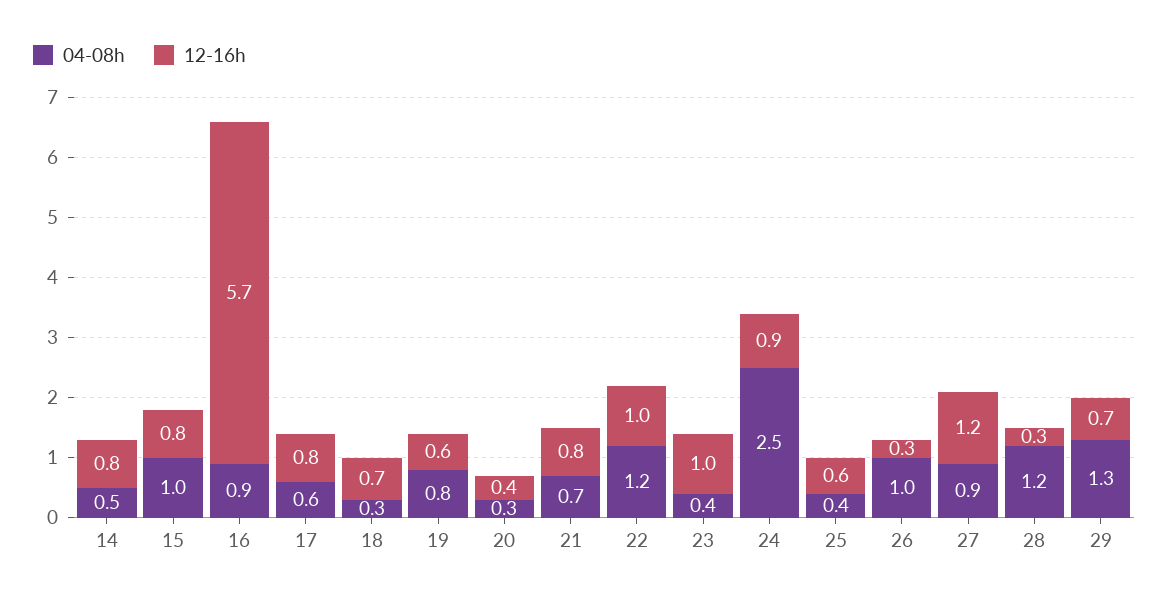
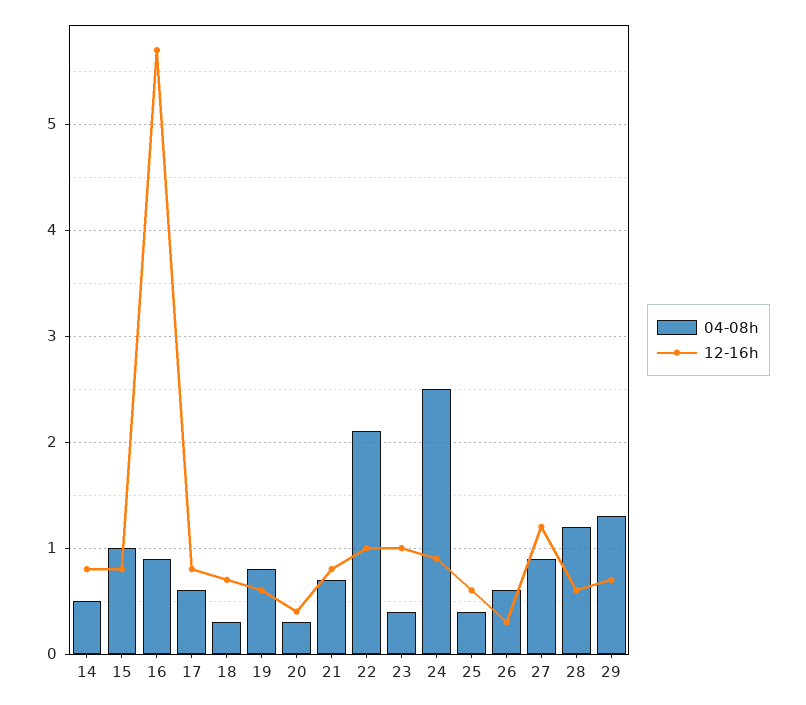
  {
    "04-08h": {
      "14": 0.5,
      "15": 1,
      "16": 0.9,
      "17": 0.6,
      "18": 0.3,
      "19": 0.8,
      "20": 0.3,
      "21": 0.7,
-     "22": 1.2,
+     "22": 2.1,
      "23": 0.4,
      "24": 2.5,
      "25": 0.4,
-     "26": 1,
+     "26": 0.6,
      "27": 0.9,
      "28": 1.2,
      "29": 1.3
    },
    "12-16h": {
      "14": 0.8,
      "15": 0.8,
      "16": 5.7,
      "17": 0.8,
      "18": 0.7,
      "19": 0.6,
      "20": 0.4,
      "21": 0.8,
      "22": 1,
      "23": 1,
      "24": 0.9,
      "25": 0.6,
      "26": 0.3,
      "27": 1.2,
-     "28": 0.3,
+     "28": 0.6,
      "29": 0.7
    }
  }

